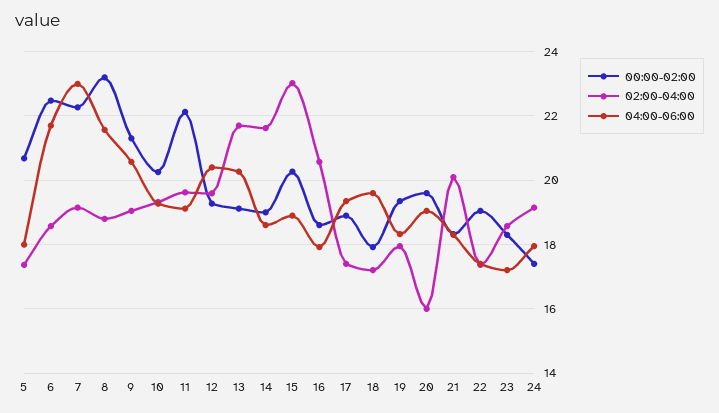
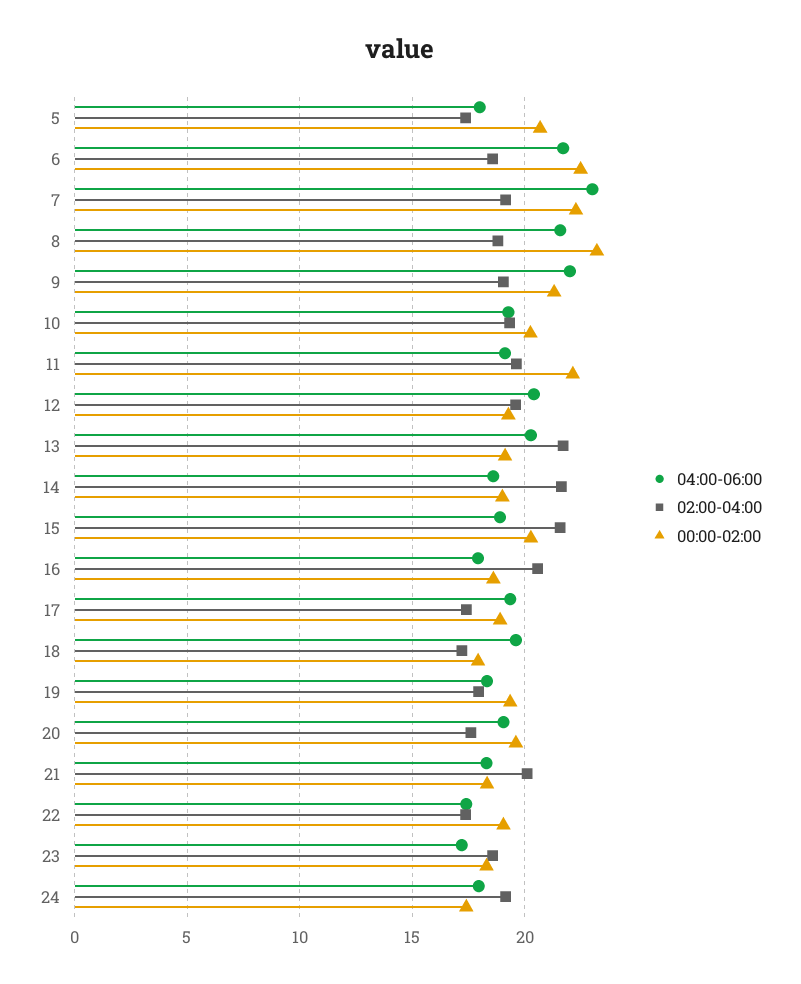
  {
    "00:00-02:00": {
      "5": 20.6,
      "6": 22.4,
      "7": 22.2,
      "8": 23.2,
      "9": 21.4,
      "10": 20.2,
      "11": 22.2,
      "12": 19.2,
      "13": 19.2,
      "14": 19,
      "15": 20.2,
      "16": 18.6,
      "17": 19,
      "18": 18,
      "19": 19.4,
      "20": 19.6,
      "21": 18.4,
      "22": 19,
      "23": 18.4,
      "24": 17.4
    },
    "02:00-04:00": {
      "5": 17.4,
      "6": 18.6,
      "7": 19.2,
      "8": 18.8,
      "9": 19,
      "10": 19.4,
      "11": 19.6,
      "12": 19.6,
      "13": 21.8,
      "14": 21.6,
-     "15": 23,
+     "15": 21.5,
      "16": 20.6,
      "17": 17.4,
      "18": 17.2,
      "19": 18,
-     "20": 16,
+     "20": 17.5,
      "21": 20.2,
      "22": 17.4,
      "23": 18.6,
      "24": 19.2
    },
    "04:00-06:00": {
      "5": 18,
      "6": 21.8,
      "7": 23,
      "8": 21.6,
-     "9": 20.6,
+     "9": 22,
      "10": 19.2,
      "11": 19.2,
      "12": 20.4,
      "13": 20.2,
      "14": 18.6,
      "15": 19,
      "16": 18,
      "17": 19.4,
      "18": 19.6,
      "19": 18.4,
      "20": 19,
      "21": 18.4,
      "22": 17.4,
      "23": 17.2,
      "24": 18
    }
  }

